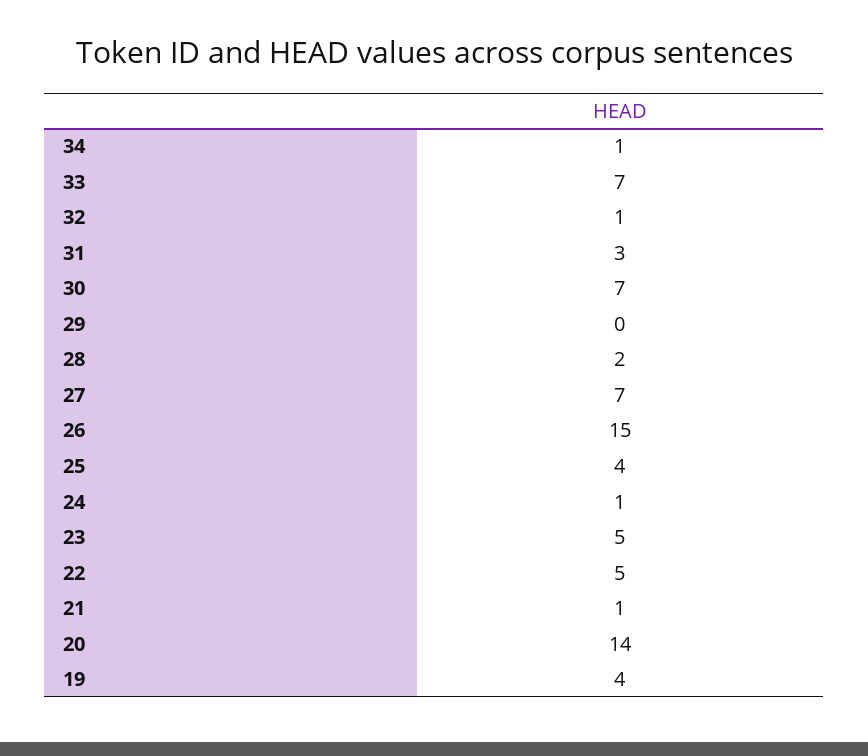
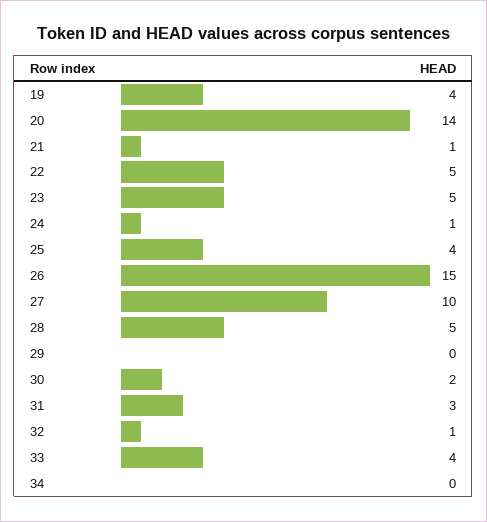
  {
-   "34": 1,
+   "34": 0,
-   "33": 7,
+   "33": 4,
    "32": 1,
    "31": 3,
-   "30": 7,
+   "30": 2,
    "29": 0,
-   "28": 2,
+   "28": 5,
-   "27": 7,
+   "27": 10,
    "26": 15,
    "25": 4,
    "24": 1,
    "23": 5,
    "22": 5,
    "21": 1,
    "20": 14,
    "19": 4
  }

